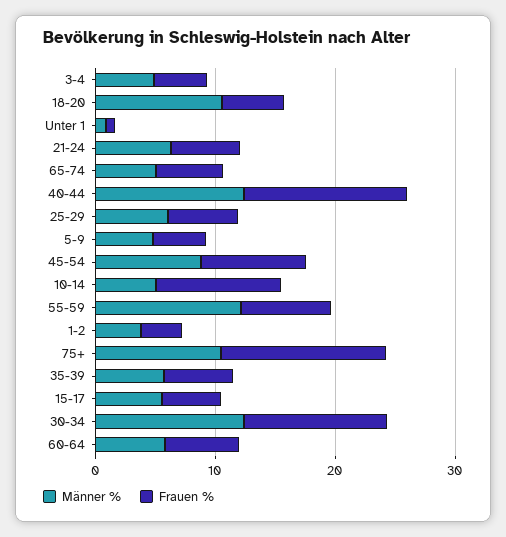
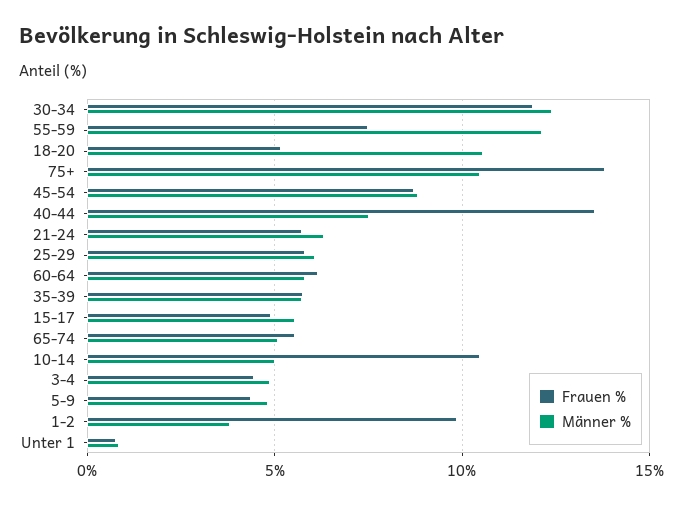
  {
    "Männer %": {
      "3-4": 5,
      "18-20": 10.5,
      "Unter 1": 1,
      "21-24": 6.5,
      "65-74": 5,
-     "40-44": 12,
+     "40-44": 7.5,
      "25-29": 6,
      "5-9": 5,
      "45-54": 9,
      "10-14": 5,
      "55-59": 12,
      "1-2": 4,
      "75+": 10.5,
      "35-39": 5.5,
      "15-17": 5.5,
      "30-34": 12.5,
      "60-64": 6
    },
    "Frauen %": {
      "3-4": 4.5,
      "18-20": 5,
      "Unter 1": 1,
      "21-24": 5.5,
      "65-74": 5.5,
      "40-44": 13.5,
      "25-29": 6,
      "5-9": 4.5,
      "45-54": 8.5,
      "10-14": 10.5,
      "55-59": 7.5,
-     "1-2": 4,
+     "1-2": 10,
      "75+": 14,
      "35-39": 6,
      "15-17": 5,
      "30-34": 12,
      "60-64": 6
    }
  }

